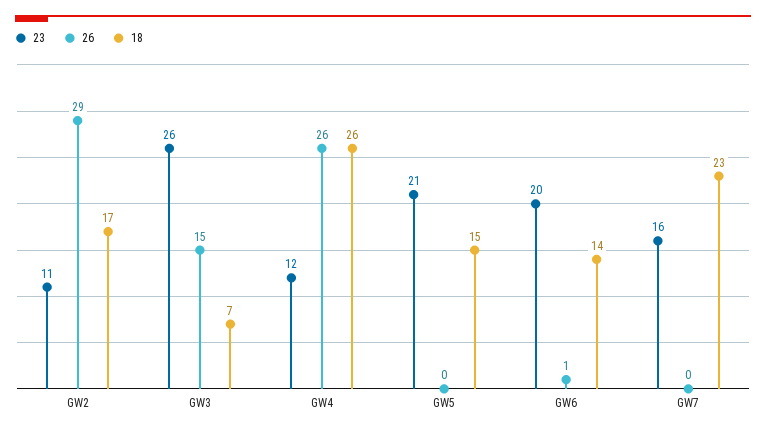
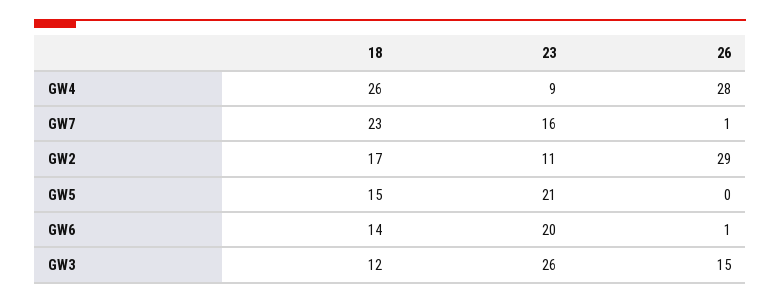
  {
    "23": {
      "GW2": 11,
      "GW3": 26,
-     "GW4": 12,
+     "GW4": 9,
      "GW5": 21,
      "GW6": 20,
      "GW7": 16
    },
    "26": {
      "GW2": 29,
      "GW3": 15,
-     "GW4": 26,
+     "GW4": 28,
      "GW5": 0,
      "GW6": 1,
-     "GW7": 0
+     "GW7": 1
    },
    "18": {
      "GW2": 17,
-     "GW3": 7,
+     "GW3": 12,
      "GW4": 26,
      "GW5": 15,
      "GW6": 14,
      "GW7": 23
    }
  }

